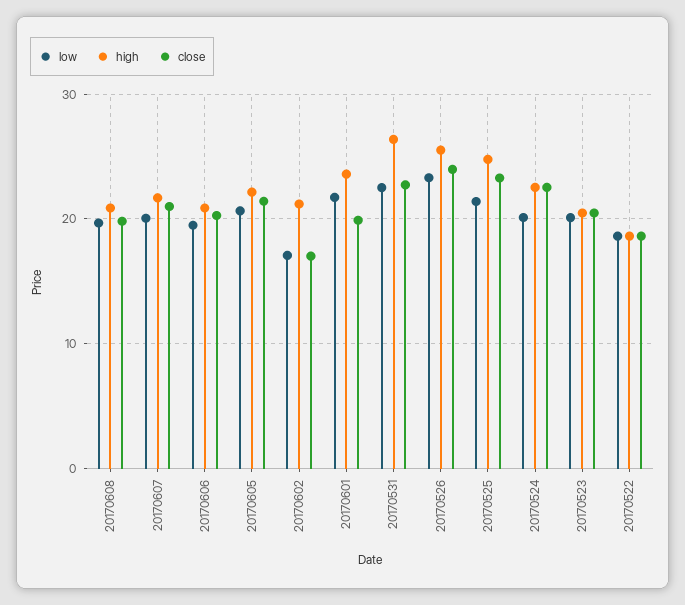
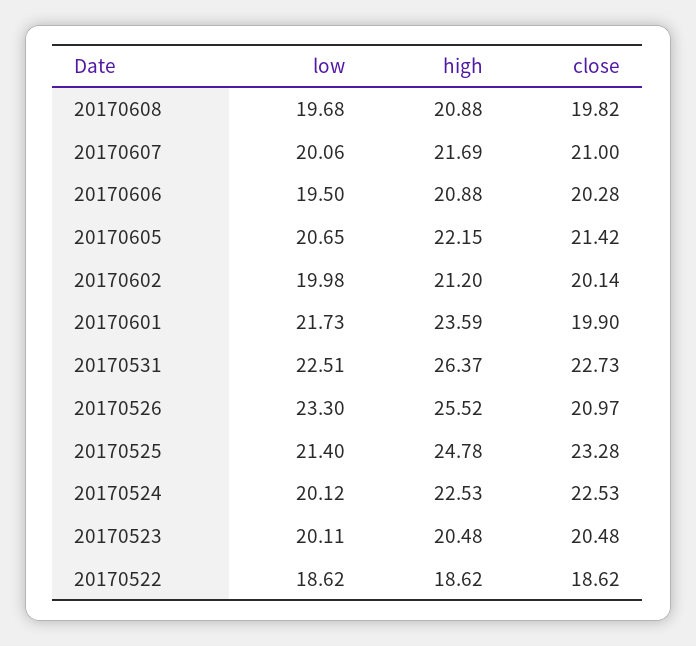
  {
    "low": {
      "20170608": 19.68,
      "20170607": 20.06,
      "20170606": 19.5,
      "20170605": 20.65,
-     "20170602": 17,
+     "20170602": 19.98,
      "20170601": 21.73,
      "20170531": 22.51,
      "20170526": 23.3,
      "20170525": 21.4,
      "20170524": 20.12,
      "20170523": 20.11,
      "20170522": 18.62
    },
    "high": {
      "20170608": 20.88,
      "20170607": 21.69,
      "20170606": 20.88,
      "20170605": 22.15,
      "20170602": 21.2,
      "20170601": 23.59,
      "20170531": 26.37,
      "20170526": 25.52,
      "20170525": 24.78,
      "20170524": 22.53,
      "20170523": 20.48,
      "20170522": 18.62
    },
    "close": {
      "20170608": 19.82,
      "20170607": 21,
      "20170606": 20.28,
      "20170605": 21.42,
-     "20170602": 17,
+     "20170602": 20.14,
      "20170601": 19.9,
      "20170531": 22.73,
-     "20170526": 24,
+     "20170526": 20.97,
      "20170525": 23.28,
      "20170524": 22.53,
      "20170523": 20.48,
      "20170522": 18.62
    }
  }

